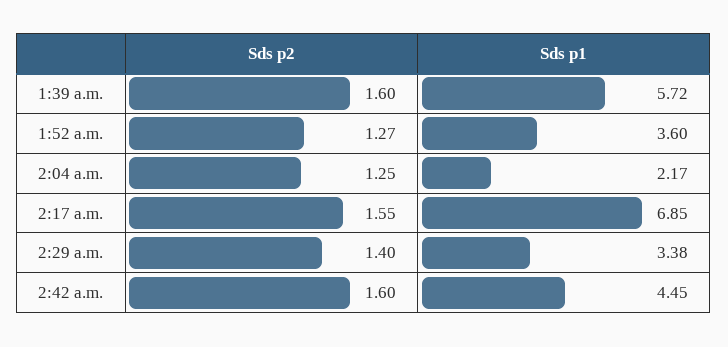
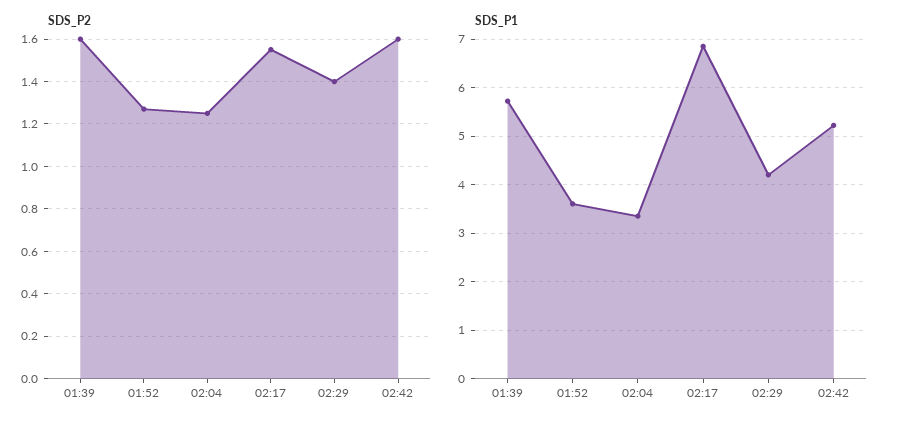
  {
    "Sds p2": {
      "1:39 a.m.": 1.6,
      "1:52 a.m.": 1.27,
      "2:04 a.m.": 1.25,
      "2:17 a.m.": 1.55,
      "2:29 a.m.": 1.4,
      "2:42 a.m.": 1.6
    },
    "Sds p1": {
      "1:39 a.m.": 5.72,
      "1:52 a.m.": 3.6,
-     "2:04 a.m.": 2.17,
+     "2:04 a.m.": 3.4,
      "2:17 a.m.": 6.85,
-     "2:29 a.m.": 3.38,
+     "2:29 a.m.": 4.2,
-     "2:42 a.m.": 4.45
+     "2:42 a.m.": 5.2
    }
  }

